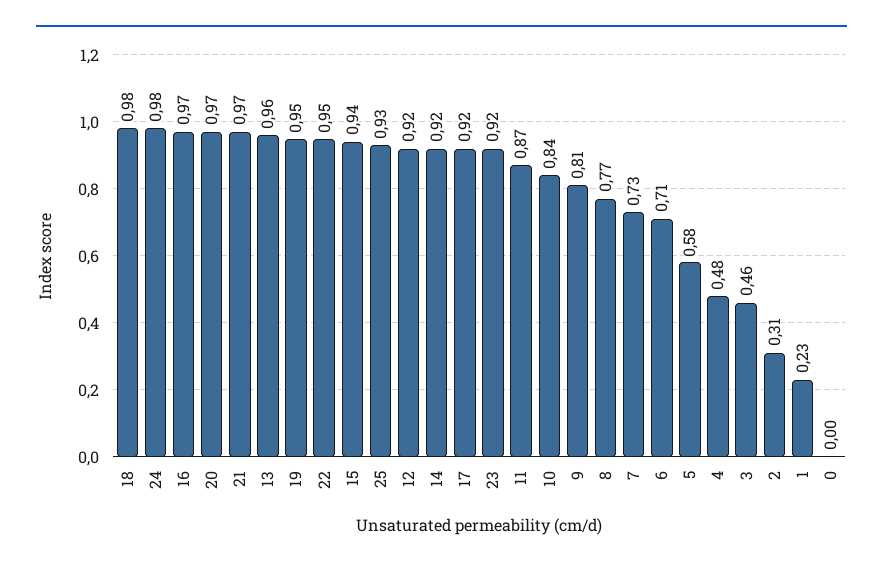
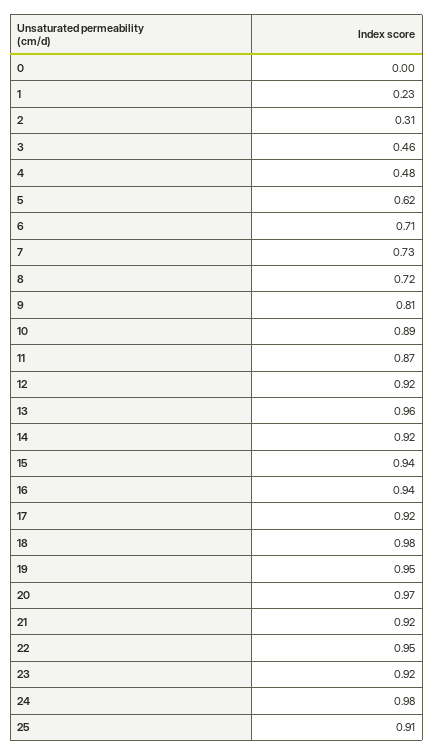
  {
    "18": 0.98,
    "24": 0.98,
-   "16": 0.97,
+   "16": 0.94,
    "20": 0.97,
-   "21": 0.97,
+   "21": 0.92,
    "13": 0.96,
    "19": 0.95,
    "22": 0.95,
    "15": 0.94,
-   "25": 0.93,
+   "25": 0.91,
    "12": 0.92,
    "14": 0.92,
    "17": 0.92,
    "23": 0.92,
    "11": 0.87,
-   "10": 0.84,
+   "10": 0.89,
    "9": 0.81,
-   "8": 0.77,
+   "8": 0.72,
    "7": 0.73,
    "6": 0.71,
-   "5": 0.58,
+   "5": 0.62,
    "4": 0.48,
    "3": 0.46,
    "2": 0.31,
    "1": 0.23,
    "0": 0
  }

